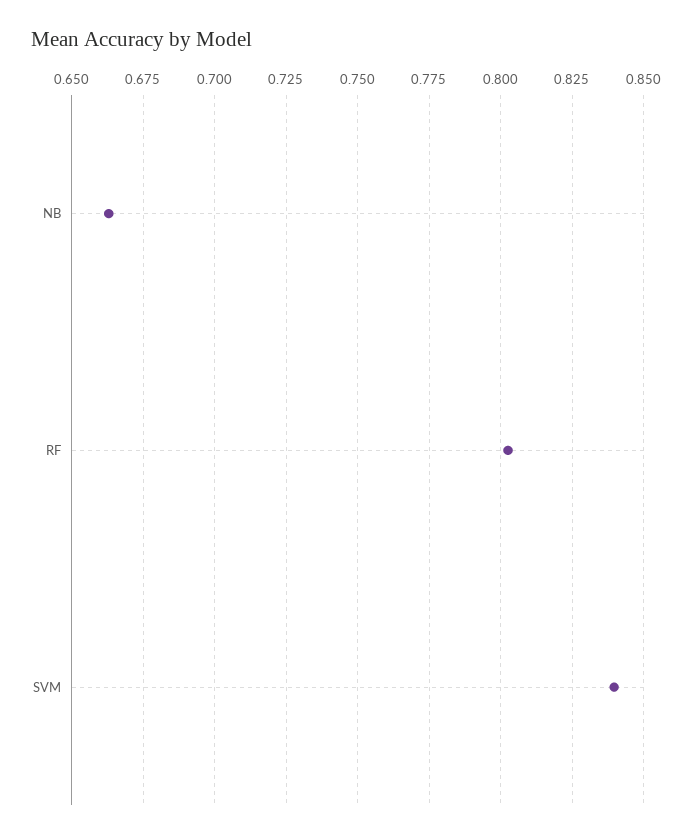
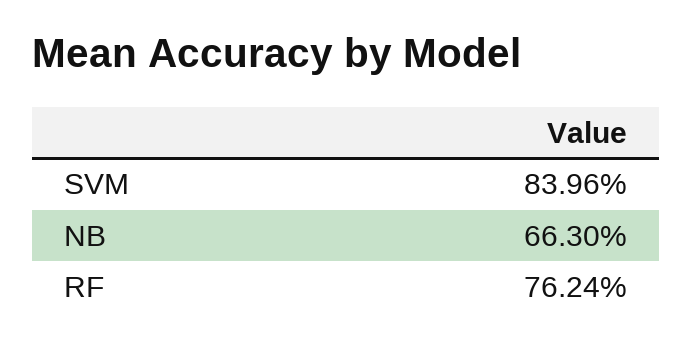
  {
    "NB": 0.663,
-   "RF": 0.8025,
+   "RF": 0.7624,
    "SVM": 0.8396
  }

